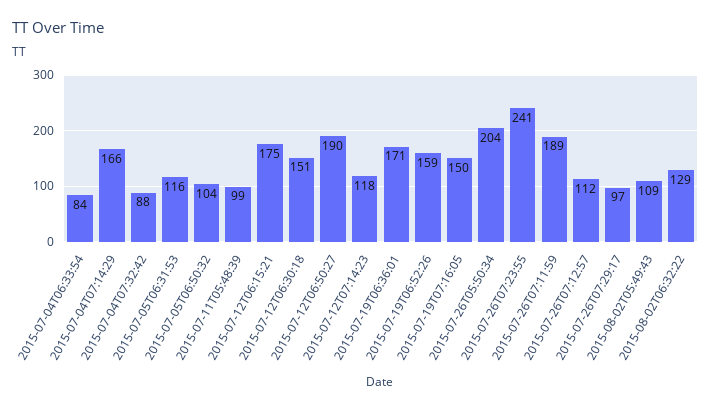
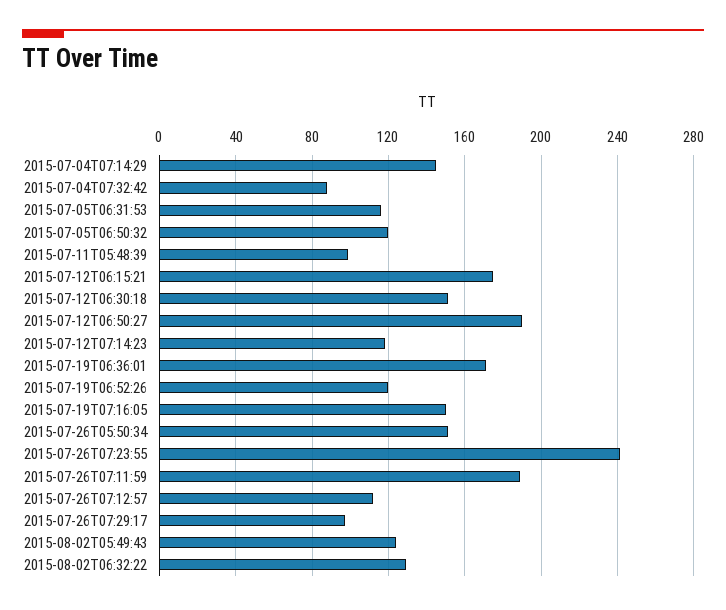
  {
-   "2015-07-04T06:33:54": 84,
-   "2015-07-04T07:14:29": 166,
+   "2015-07-04T07:14:29": 145,
    "2015-07-04T07:32:42": 88,
    "2015-07-05T06:31:53": 116,
-   "2015-07-05T06:50:32": 104,
+   "2015-07-05T06:50:32": 120,
    "2015-07-11T05:48:39": 99,
    "2015-07-12T06:15:21": 175,
    "2015-07-12T06:30:18": 151,
    "2015-07-12T06:50:27": 190,
    "2015-07-12T07:14:23": 118,
    "2015-07-19T06:36:01": 171,
-   "2015-07-19T06:52:26": 159,
+   "2015-07-19T06:52:26": 120,
    "2015-07-19T07:16:05": 150,
-   "2015-07-26T05:50:34": 204,
+   "2015-07-26T05:50:34": 150,
    "2015-07-26T07:23:55": 241,
    "2015-07-26T07:11:59": 189,
    "2015-07-26T07:12:57": 112,
    "2015-07-26T07:29:17": 97,
-   "2015-08-02T05:49:43": 109,
+   "2015-08-02T05:49:43": 125,
    "2015-08-02T06:32:22": 129
  }

